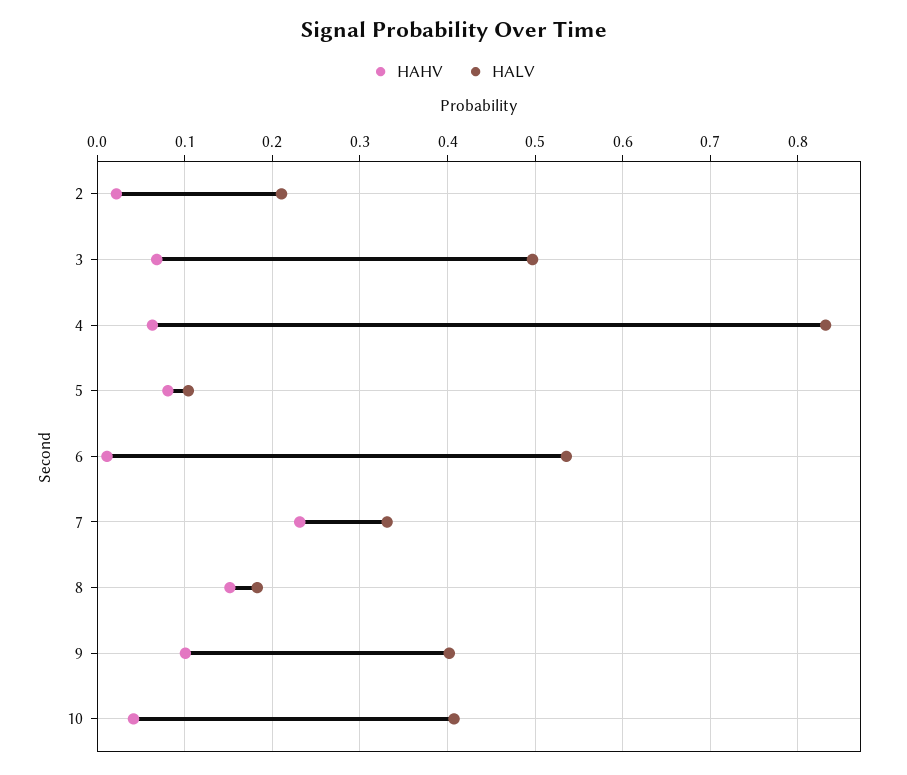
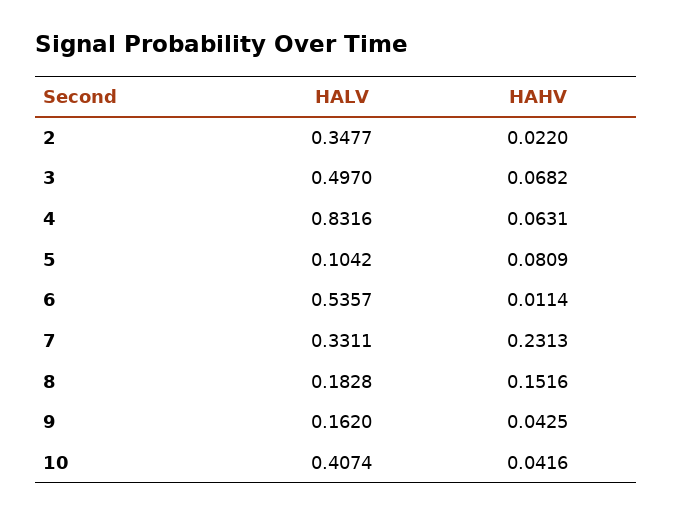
  {
    "HAHV": {
      "2": 0.022,
      "3": 0.0682,
      "4": 0.0631,
      "5": 0.0809,
      "6": 0.0114,
      "7": 0.2313,
      "8": 0.1516,
-     "9": 0.1,
+     "9": 0.0425,
      "10": 0.0416
    },
    "HALV": {
-     "2": 0.21,
+     "2": 0.3477,
      "3": 0.497,
      "4": 0.8316,
      "5": 0.1042,
      "6": 0.5357,
      "7": 0.3311,
      "8": 0.1828,
-     "9": 0.4,
+     "9": 0.162,
      "10": 0.4074
    }
  }

